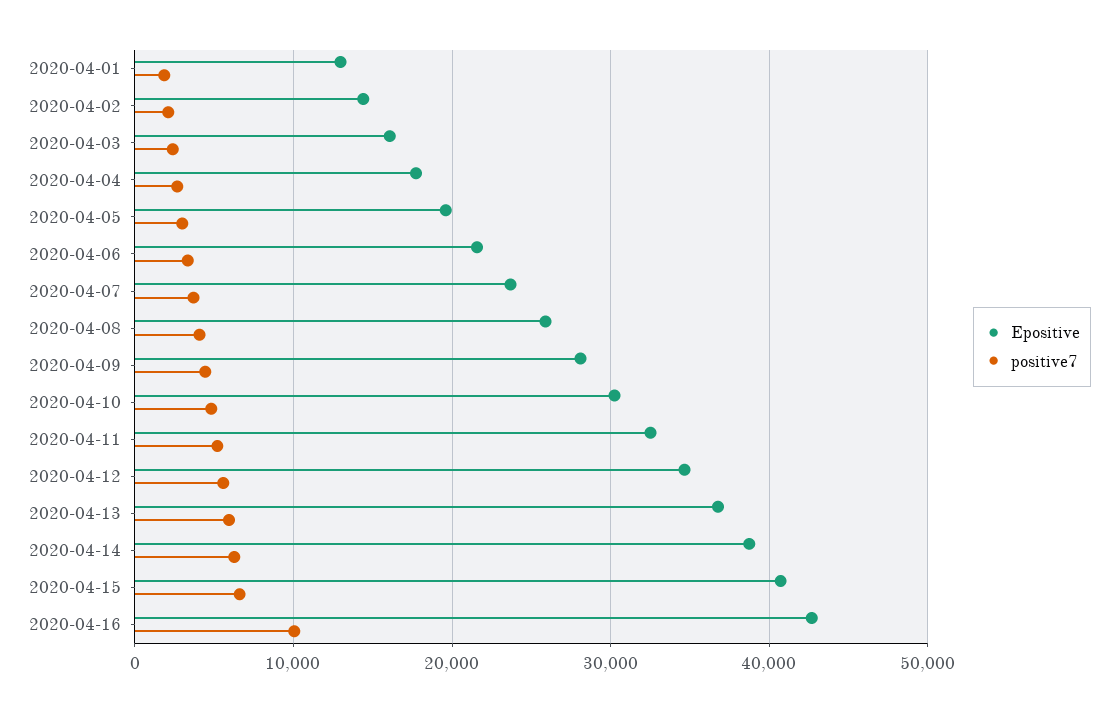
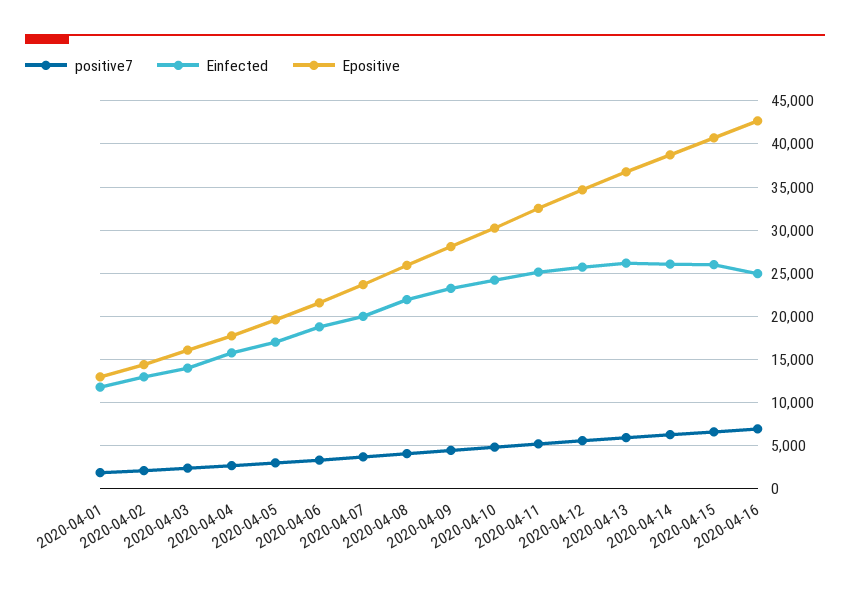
  {
    "Epositive": {
      "2020-04-01": 13000,
      "2020-04-02": 14000,
      "2020-04-03": 16000,
      "2020-04-04": 18000,
      "2020-04-05": 20000,
      "2020-04-06": 22000,
      "2020-04-07": 24000,
      "2020-04-08": 26000,
      "2020-04-09": 28000,
      "2020-04-10": 30000,
      "2020-04-11": 33000,
      "2020-04-12": 35000,
      "2020-04-13": 37000,
      "2020-04-14": 39000,
      "2020-04-15": 41000,
      "2020-04-16": 43000
    },
    "positive7": {
      "2020-04-01": 2000,
      "2020-04-02": 2000,
      "2020-04-03": 2000,
      "2020-04-04": 3000,
      "2020-04-05": 3000,
      "2020-04-06": 3000,
      "2020-04-07": 4000,
      "2020-04-08": 4000,
      "2020-04-09": 4000,
      "2020-04-10": 5000,
      "2020-04-11": 5000,
      "2020-04-12": 6000,
      "2020-04-13": 6000,
      "2020-04-14": 6000,
      "2020-04-15": 7000,
-     "2020-04-16": 10000
+     "2020-04-16": 7000
-   }
+   },
+   "Einfected": {
+     "2020-04-01": 12000,
+     "2020-04-02": 13000,
+     "2020-04-03": 14000,
+     "2020-04-04": 16000,
+     "2020-04-05": 17000,
+     "2020-04-06": 19000,
+     "2020-04-07": 20000,
+     "2020-04-08": 22000,
+     "2020-04-09": 23000,
+     "2020-04-10": 24000,
+     "2020-04-11": 25000,
+     "2020-04-12": 26000,
+     "2020-04-13": 26000,
+     "2020-04-14": 26000,
+     "2020-04-15": 26000,
+     "2020-04-16": 25000
+   }
  }

